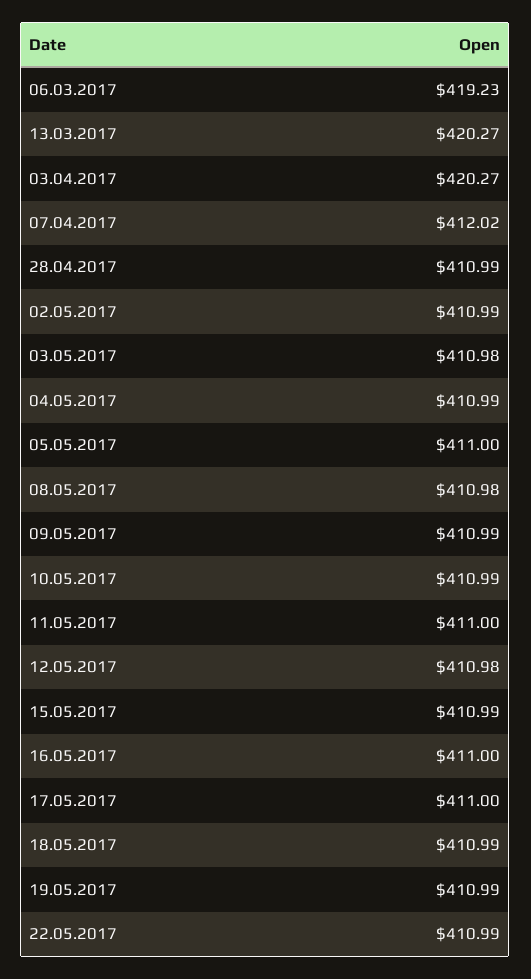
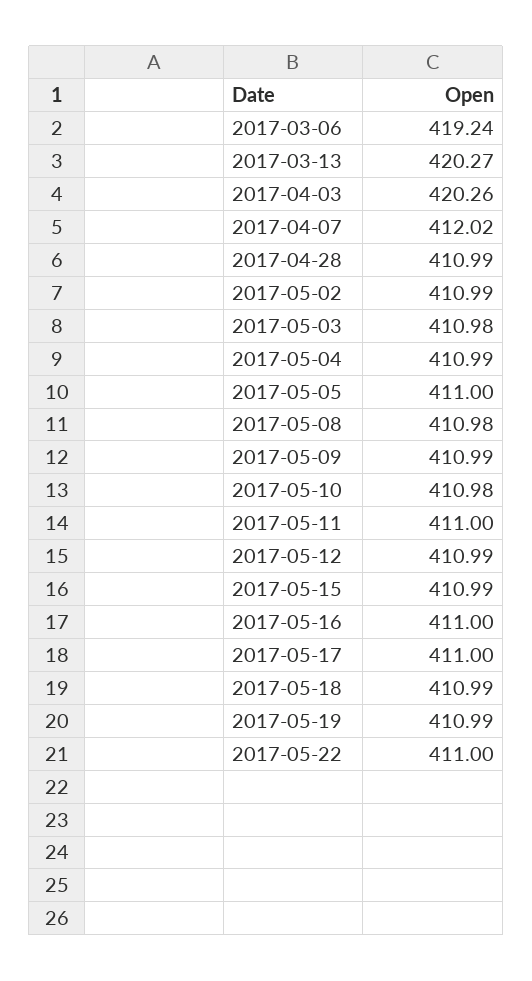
  {
-   "06.03.2017": 419.23,
+   "06.03.2017": 419.24,
    "13.03.2017": 420.27,
-   "03.04.2017": 420.27,
+   "03.04.2017": 420.26,
    "07.04.2017": 412.02,
    "28.04.2017": 410.99,
    "02.05.2017": 410.99,
    "03.05.2017": 410.98,
    "04.05.2017": 410.99,
    "05.05.2017": 411,
    "08.05.2017": 410.98,
    "09.05.2017": 410.99,
-   "10.05.2017": 410.99,
+   "10.05.2017": 410.98,
    "11.05.2017": 411,
-   "12.05.2017": 410.98,
+   "12.05.2017": 410.99,
    "15.05.2017": 410.99,
    "16.05.2017": 411,
    "17.05.2017": 411,
    "18.05.2017": 410.99,
    "19.05.2017": 410.99,
-   "22.05.2017": 410.99
+   "22.05.2017": 411
  }

